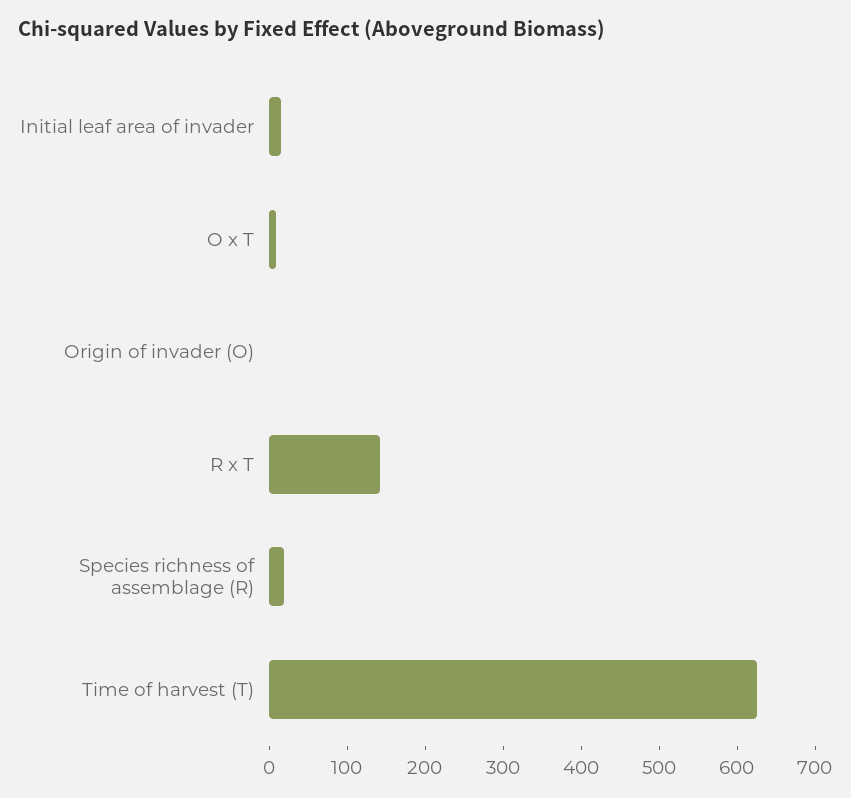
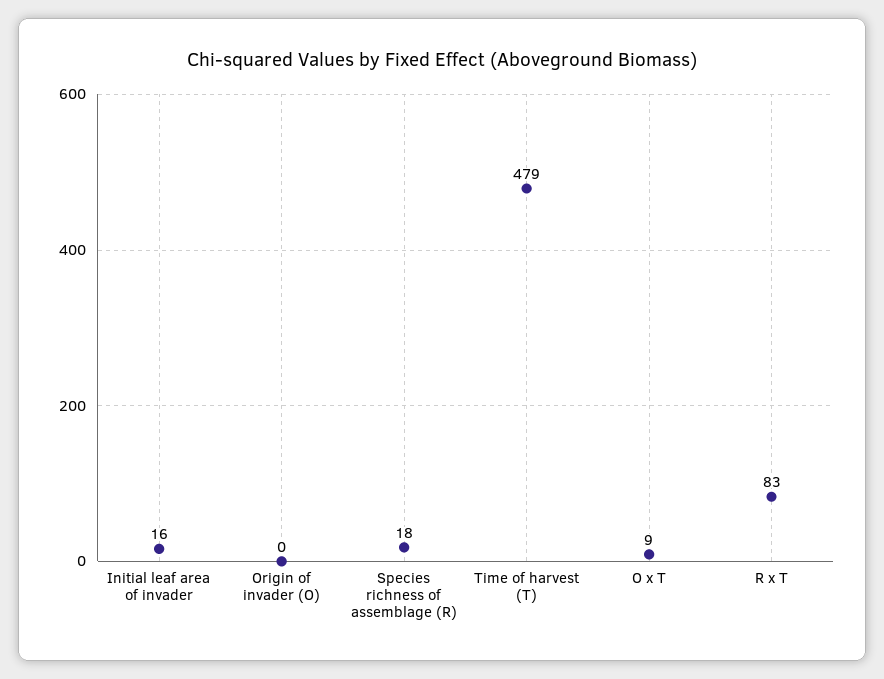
  {
    "Initial leaf area of invader": 16,
    "O x T": 9,
    "Origin of invader (O)": 0,
-   "R x T": 140,
+   "R x T": 83,
    "Species richness of assemblage (R)": 18,
-   "Time of harvest (T)": 620
+   "Time of harvest (T)": 479
  }

